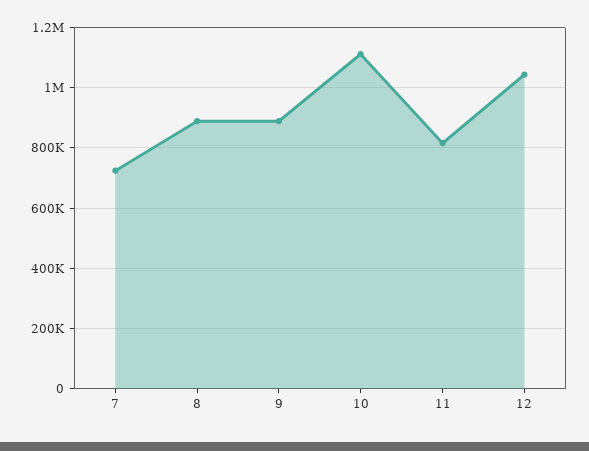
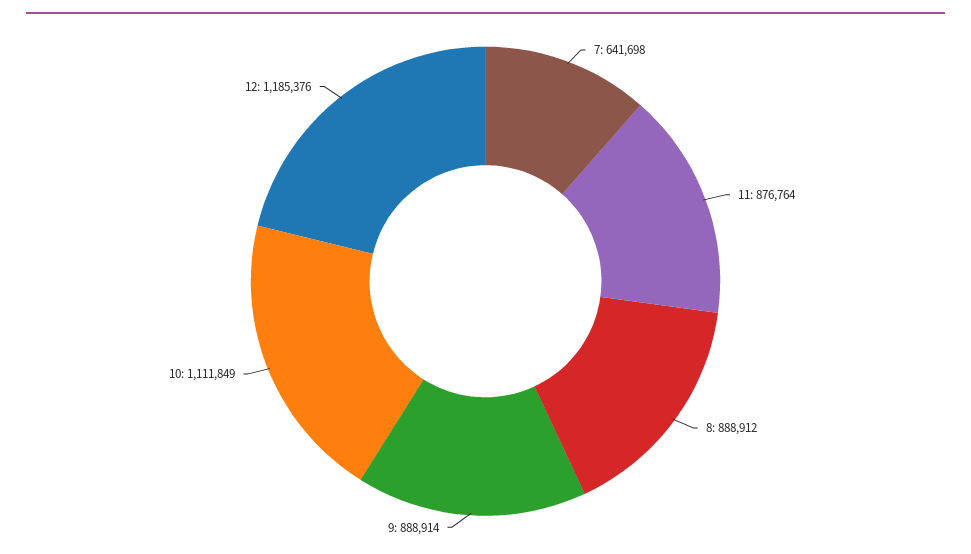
  {
-   "7": 720000,
+   "7": 641698,
    "8": 888912,
    "9": 888914,
    "10": 1111849,
-   "11": 820000,
+   "11": 876764,
-   "12": 1040000
+   "12": 1185376
  }

